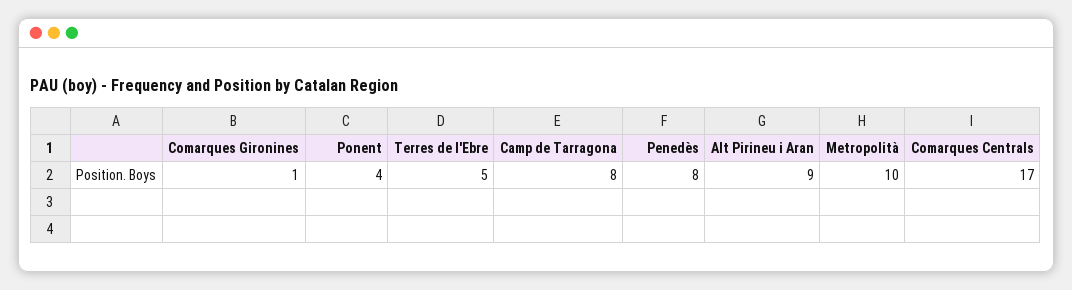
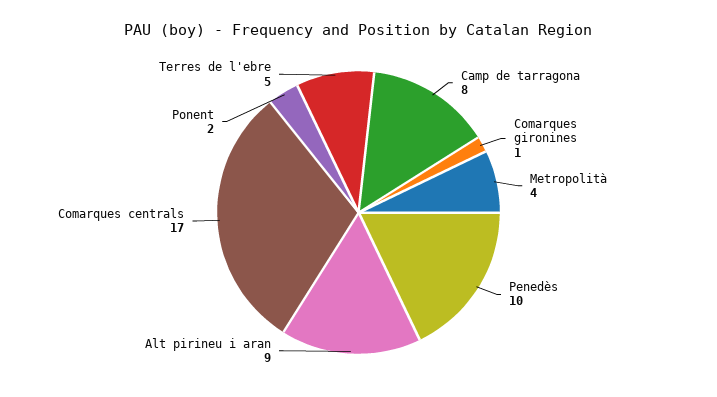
  {
    "Comarques Gironines": 1,
-   "Ponent": 4,
+   "Ponent": 2,
    "Terres de l'Ebre": 5,
    "Camp de Tarragona": 8,
-   "Penedès": 8,
+   "Penedès": 10,
    "Alt Pirineu i Aran": 9,
-   "Metropolità": 10,
+   "Metropolità": 4,
    "Comarques Centrals": 17
  }

